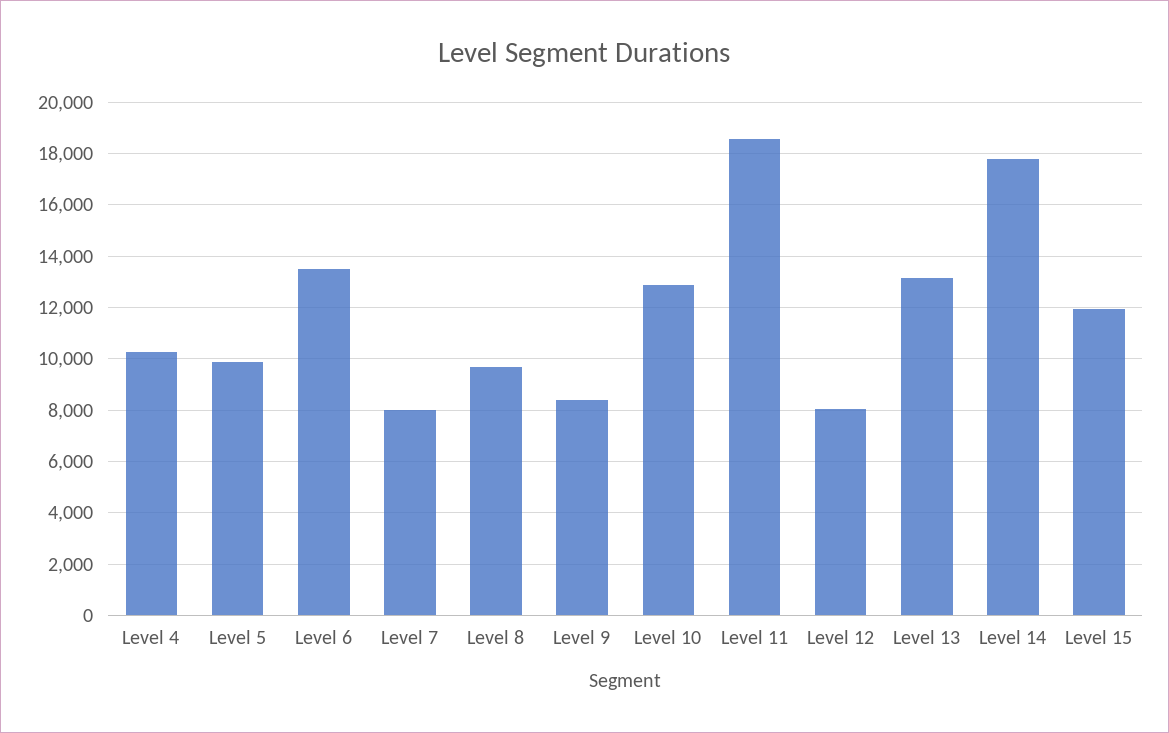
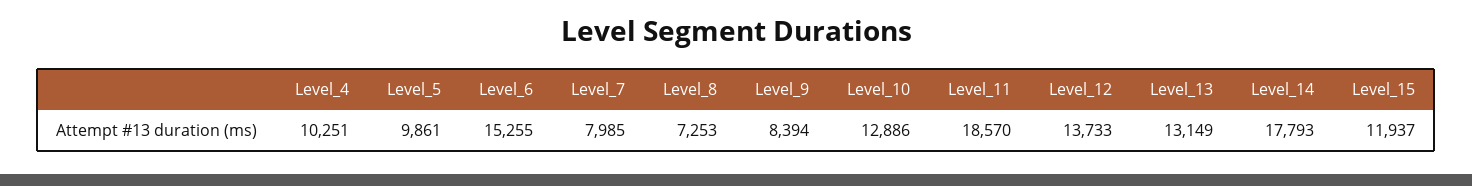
  {
    "Level 4": 10251,
    "Level 5": 9861,
-   "Level 6": 13500,
+   "Level 6": 15255,
    "Level 7": 7985,
-   "Level 8": 9750,
+   "Level 8": 7253,
    "Level 9": 8394,
    "Level 10": 12886,
    "Level 11": 18570,
-   "Level 12": 8000,
+   "Level 12": 13733,
    "Level 13": 13149,
    "Level 14": 17793,
    "Level 15": 11937
  }

